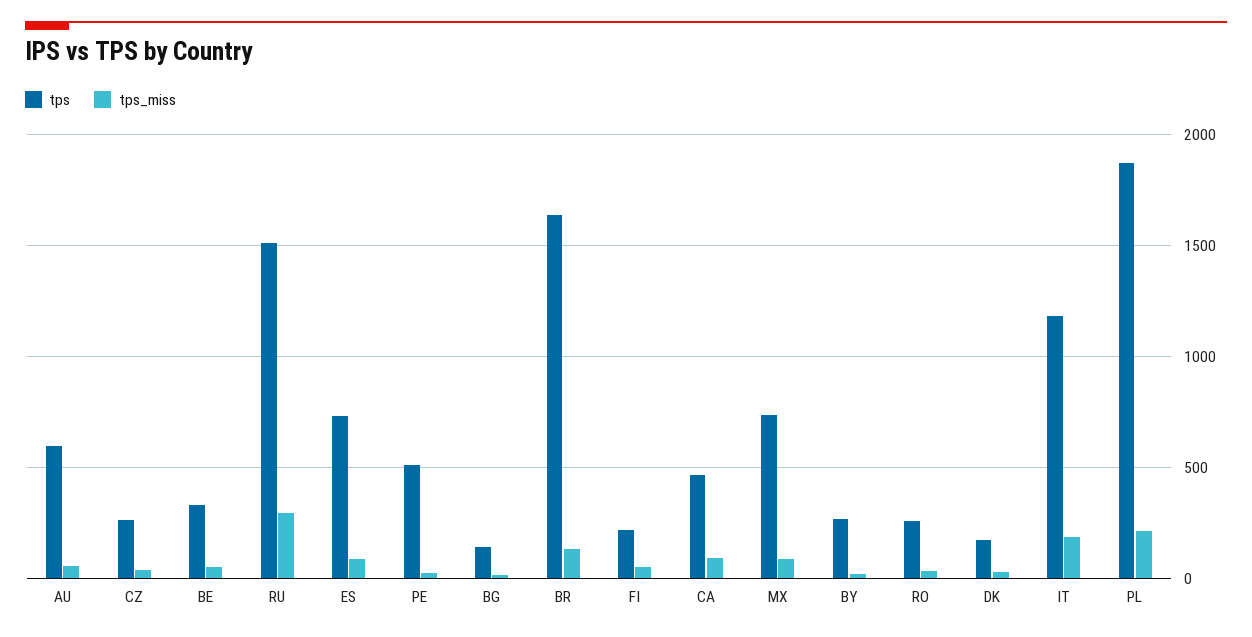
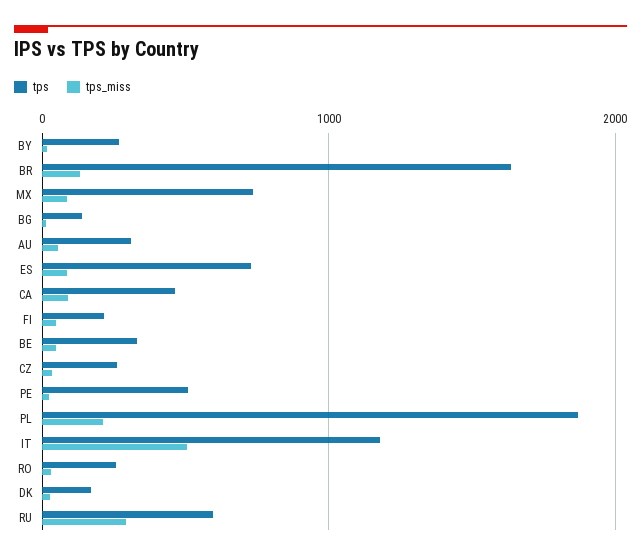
  {
    "tps": {
-     "AU": 600,
+     "AU": 300,
      "CZ": 250,
      "BE": 350,
-     "RU": 1500,
+     "RU": 600,
      "ES": 750,
      "PE": 500,
      "BG": 150,
      "BR": 1650,
      "FI": 200,
      "CA": 450,
      "MX": 750,
      "BY": 250,
      "RO": 250,
      "DK": 150,
      "IT": 1200,
      "PL": 1850
    },
    "tps_miss": {
      "AU": 50,
      "CZ": 50,
      "BE": 50,
      "RU": 300,
      "ES": 100,
      "PE": 0,
      "BG": 0,
      "BR": 150,
      "FI": 50,
      "CA": 100,
      "MX": 100,
      "BY": 0,
      "RO": 50,
      "DK": 50,
-     "IT": 200,
+     "IT": 500,
      "PL": 200
    }
  }

